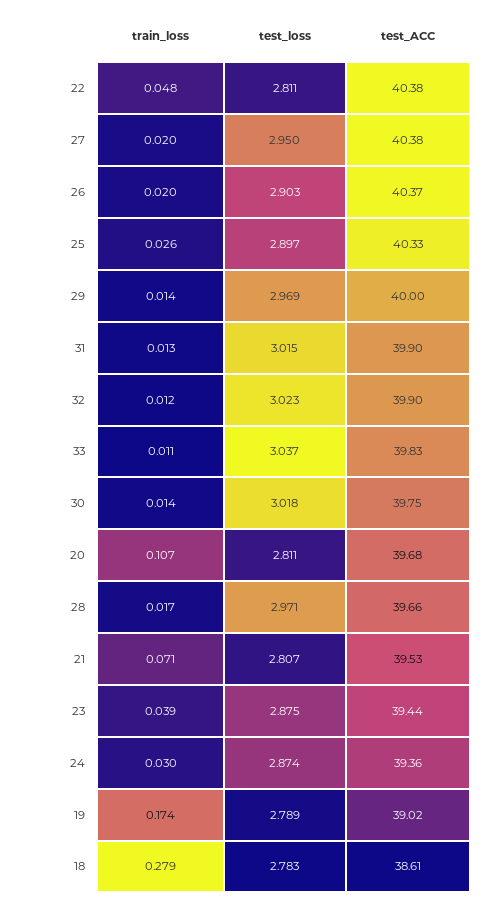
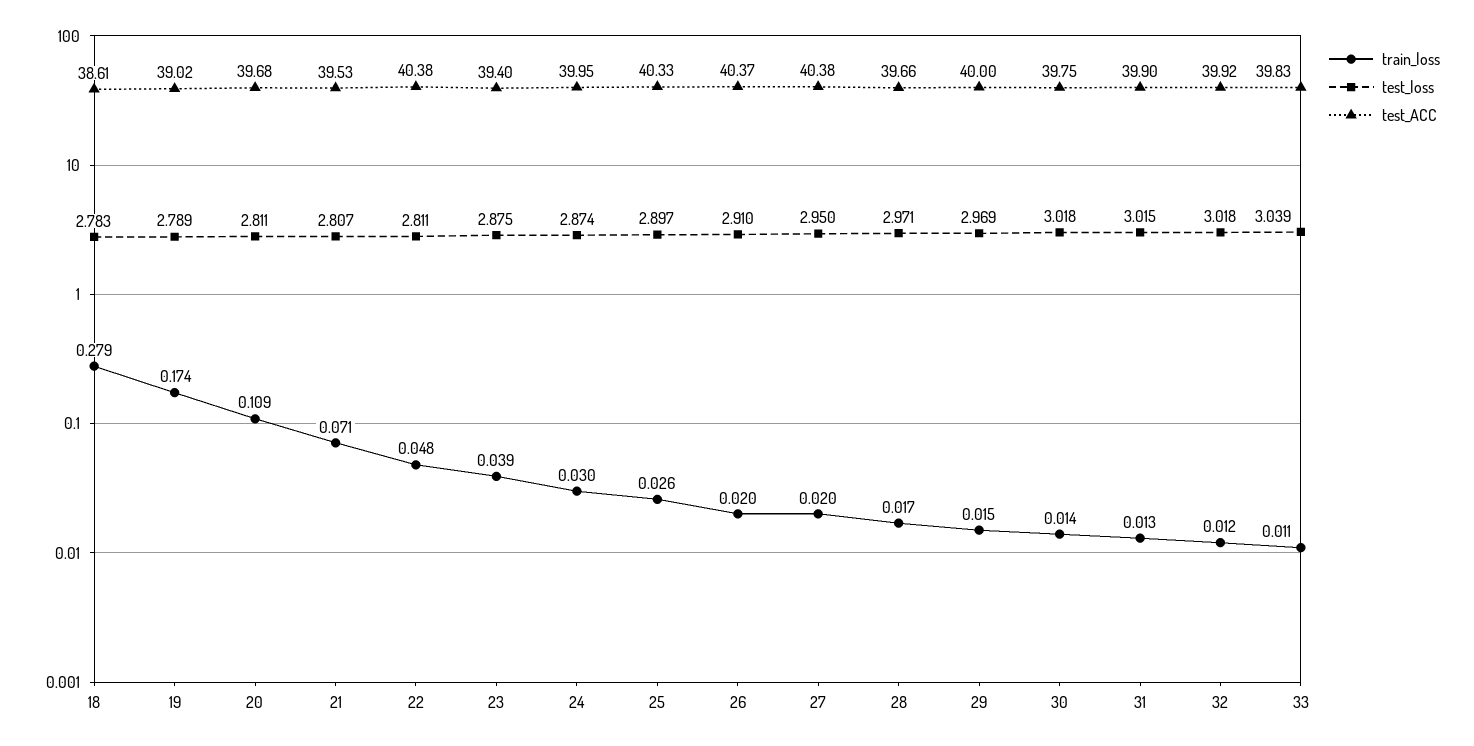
  {
    "train_loss": {
      "22": 0.048,
      "27": 0.02,
      "26": 0.02,
      "25": 0.026,
-     "29": 0.014,
+     "29": 0.015,
      "31": 0.013,
      "32": 0.012,
      "33": 0.011,
      "30": 0.014,
-     "20": 0.107,
+     "20": 0.109,
      "28": 0.017,
      "21": 0.071,
      "23": 0.039,
      "24": 0.03,
      "19": 0.174,
      "18": 0.279
    },
    "test_loss": {
      "22": 2.811,
      "27": 2.95,
-     "26": 2.903,
+     "26": 2.91,
      "25": 2.897,
      "29": 2.969,
      "31": 3.015,
-     "32": 3.023,
+     "32": 3.018,
-     "33": 3.037,
+     "33": 3.039,
      "30": 3.018,
      "20": 2.811,
      "28": 2.971,
      "21": 2.807,
      "23": 2.875,
      "24": 2.874,
      "19": 2.789,
      "18": 2.783
    },
    "test_ACC": {
      "22": 40.38,
      "27": 40.38,
      "26": 40.37,
      "25": 40.33,
      "29": 40,
      "31": 39.9,
-     "32": 39.9,
+     "32": 39.92,
      "33": 39.83,
      "30": 39.75,
      "20": 39.68,
      "28": 39.66,
      "21": 39.53,
-     "23": 39.44,
+     "23": 39.4,
-     "24": 39.36,
+     "24": 39.95,
      "19": 39.02,
      "18": 38.61
    }
  }

